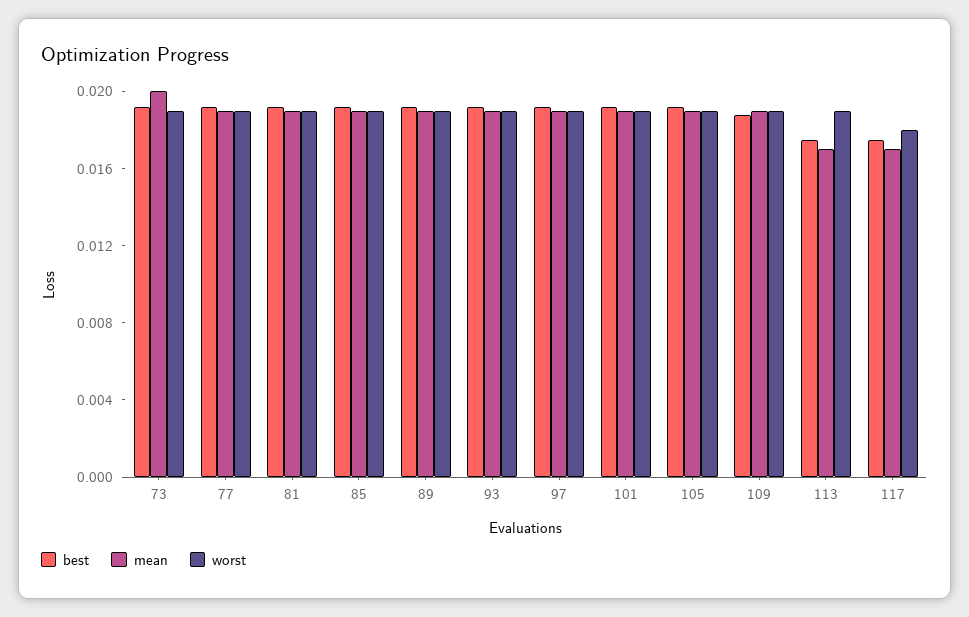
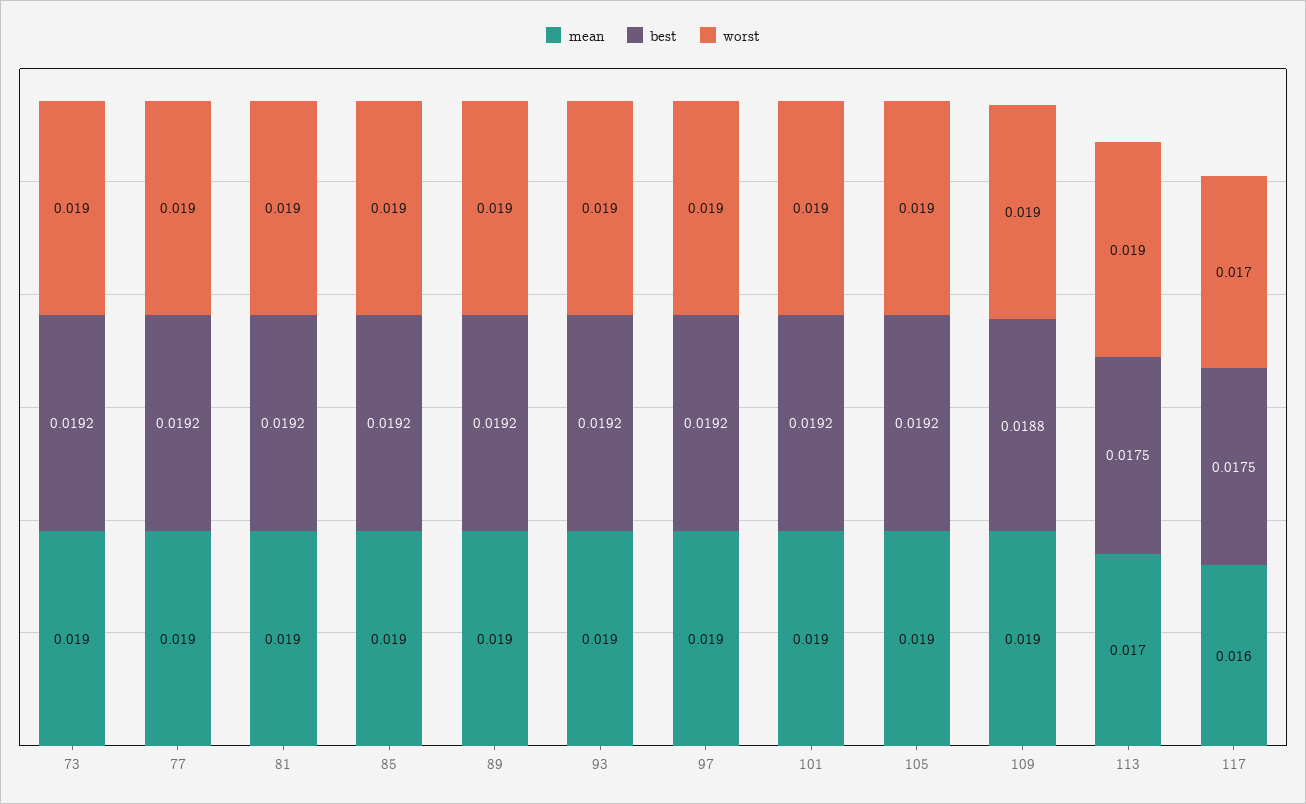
  {
    "best": {
      "73": 0.0192,
      "77": 0.0192,
      "81": 0.0192,
      "85": 0.0192,
      "89": 0.0192,
      "93": 0.0192,
      "97": 0.0192,
      "101": 0.0192,
      "105": 0.0192,
      "109": 0.0188,
      "113": 0.0175,
      "117": 0.0175
    },
    "mean": {
-     "73": 0.02,
+     "73": 0.019,
      "77": 0.019,
      "81": 0.019,
      "85": 0.019,
      "89": 0.019,
      "93": 0.019,
      "97": 0.019,
      "101": 0.019,
      "105": 0.019,
      "109": 0.019,
      "113": 0.017,
-     "117": 0.017
+     "117": 0.016
    },
    "worst": {
      "73": 0.019,
      "77": 0.019,
      "81": 0.019,
      "85": 0.019,
      "89": 0.019,
      "93": 0.019,
      "97": 0.019,
      "101": 0.019,
      "105": 0.019,
      "109": 0.019,
      "113": 0.019,
-     "117": 0.018
+     "117": 0.017
    }
  }

